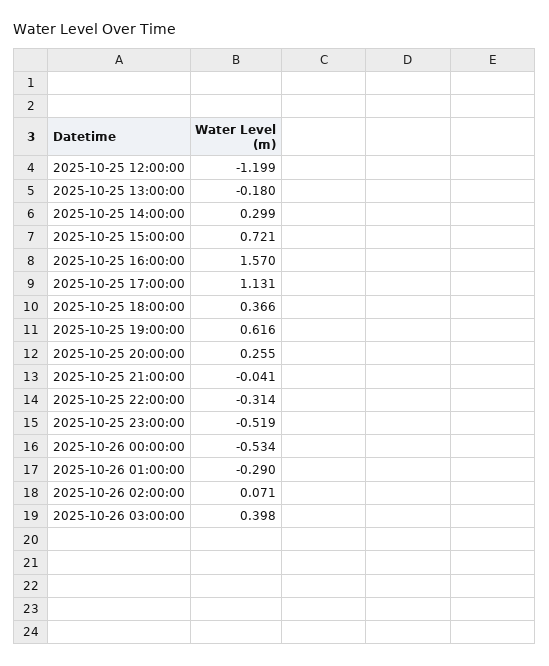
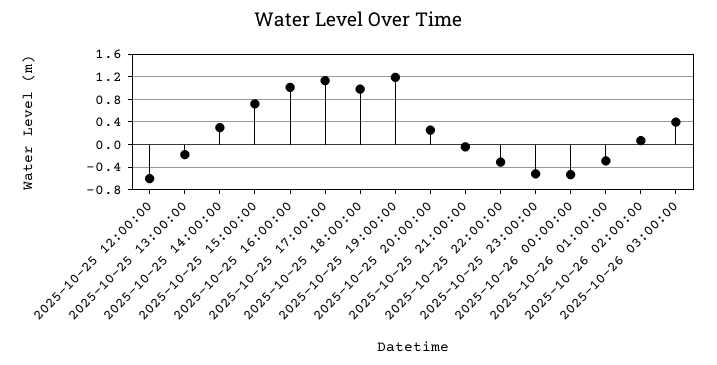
  {
-   "2025-10-25 12:00:00": -1.199,
+   "2025-10-25 12:00:00": -0.6,
    "2025-10-25 13:00:00": -0.18,
    "2025-10-25 14:00:00": 0.299,
    "2025-10-25 15:00:00": 0.721,
-   "2025-10-25 16:00:00": 1.57,
+   "2025-10-25 16:00:00": 1,
    "2025-10-25 17:00:00": 1.131,
-   "2025-10-25 18:00:00": 0.366,
+   "2025-10-25 18:00:00": 1,
-   "2025-10-25 19:00:00": 0.616,
+   "2025-10-25 19:00:00": 1.2,
    "2025-10-25 20:00:00": 0.255,
    "2025-10-25 21:00:00": -0.041,
    "2025-10-25 22:00:00": -0.314,
    "2025-10-25 23:00:00": -0.519,
    "2025-10-26 00:00:00": -0.534,
    "2025-10-26 01:00:00": -0.29,
    "2025-10-26 02:00:00": 0.071,
    "2025-10-26 03:00:00": 0.398
  }

